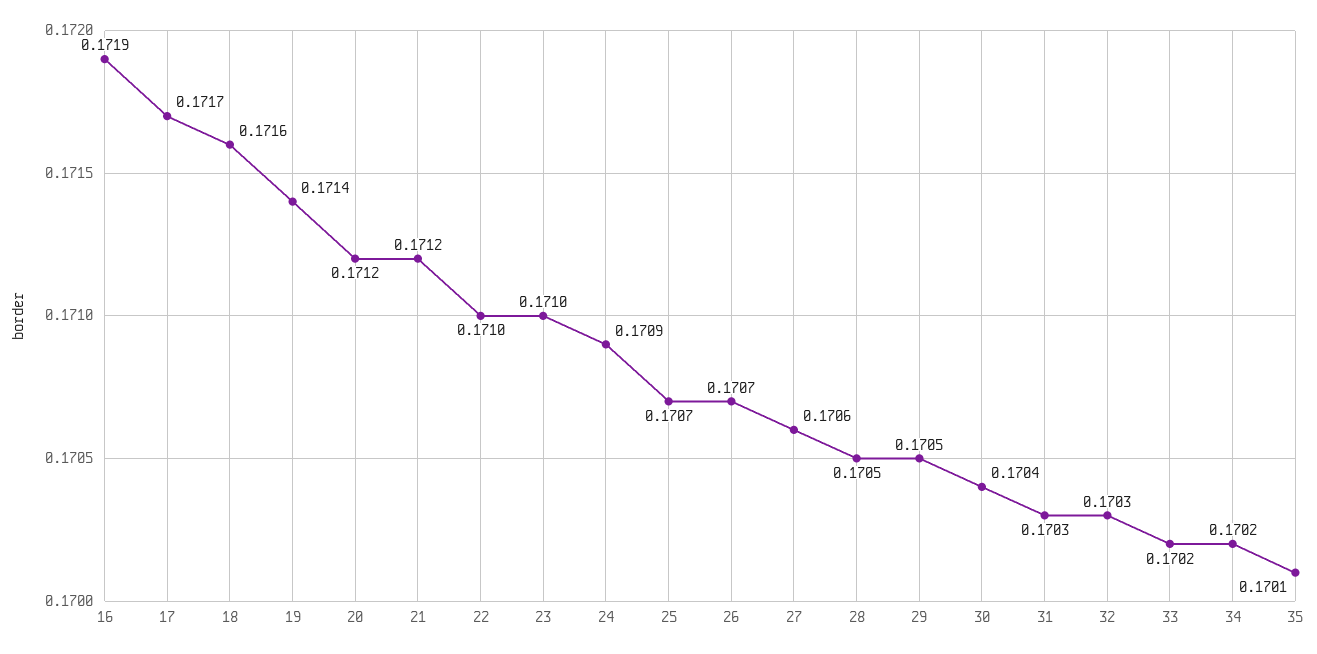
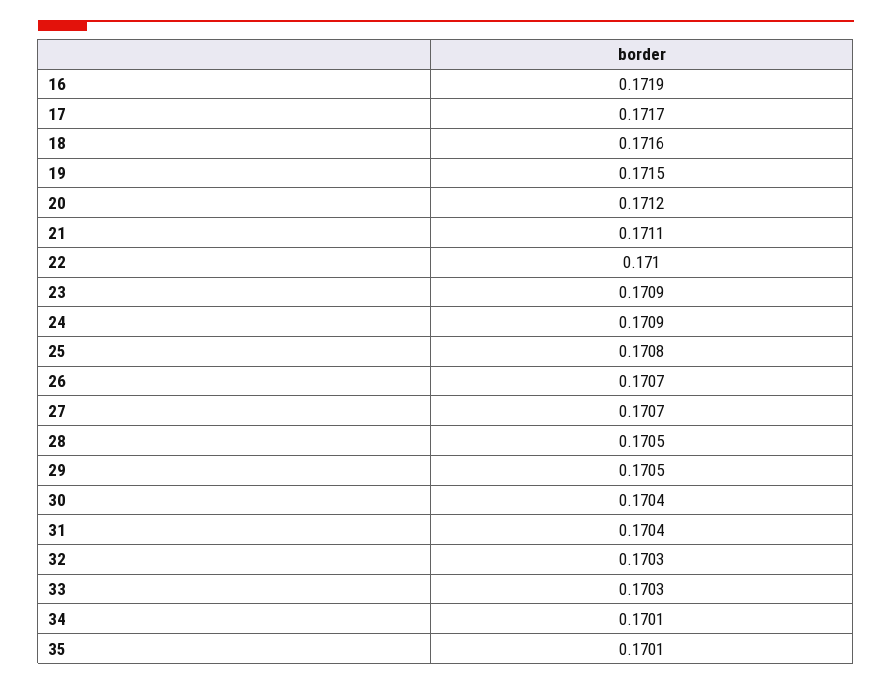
  {
    "16": 0.1719,
    "17": 0.1717,
    "18": 0.1716,
-   "19": 0.1714,
+   "19": 0.1715,
    "20": 0.1712,
-   "21": 0.1712,
+   "21": 0.1711,
    "22": 0.171,
-   "23": 0.171,
+   "23": 0.1709,
    "24": 0.1709,
-   "25": 0.1707,
+   "25": 0.1708,
    "26": 0.1707,
-   "27": 0.1706,
+   "27": 0.1707,
    "28": 0.1705,
    "29": 0.1705,
    "30": 0.1704,
-   "31": 0.1703,
+   "31": 0.1704,
    "32": 0.1703,
-   "33": 0.1702,
+   "33": 0.1703,
-   "34": 0.1702,
+   "34": 0.1701,
    "35": 0.1701
  }

